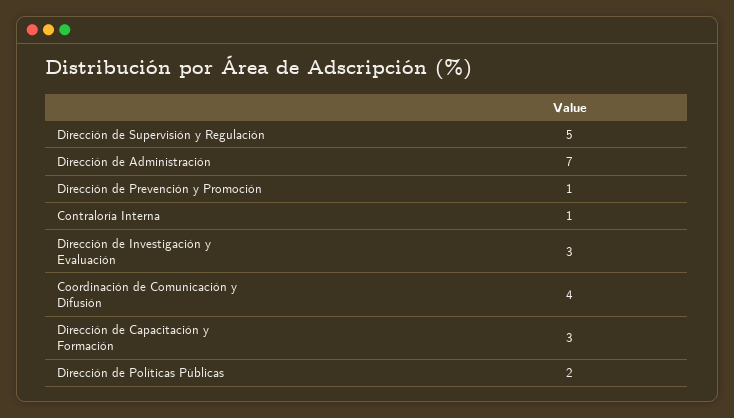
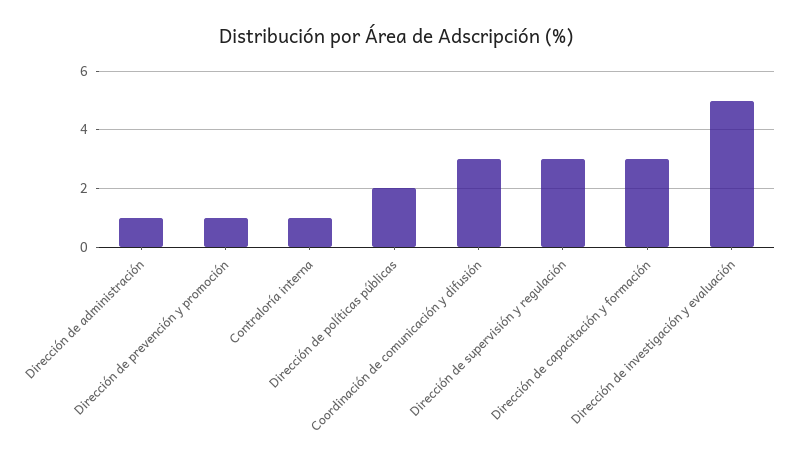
  {
-   "Dirección de Supervisión y Regulación": 5,
+   "Dirección de Supervisión y Regulación": 3,
-   "Dirección de Administración": 7,
+   "Dirección de Administración": 1,
    "Dirección de Prevención y Promoción": 1,
    "Contraloría Interna": 1,
-   "Dirección de Investigación y Evaluación": 3,
+   "Dirección de Investigación y Evaluación": 5,
-   "Coordinación de Comunicación y Difusión": 4,
+   "Coordinación de Comunicación y Difusión": 3,
    "Dirección de Capacitación y Formación": 3,
    "Dirección de Políticas Públicas": 2
  }

